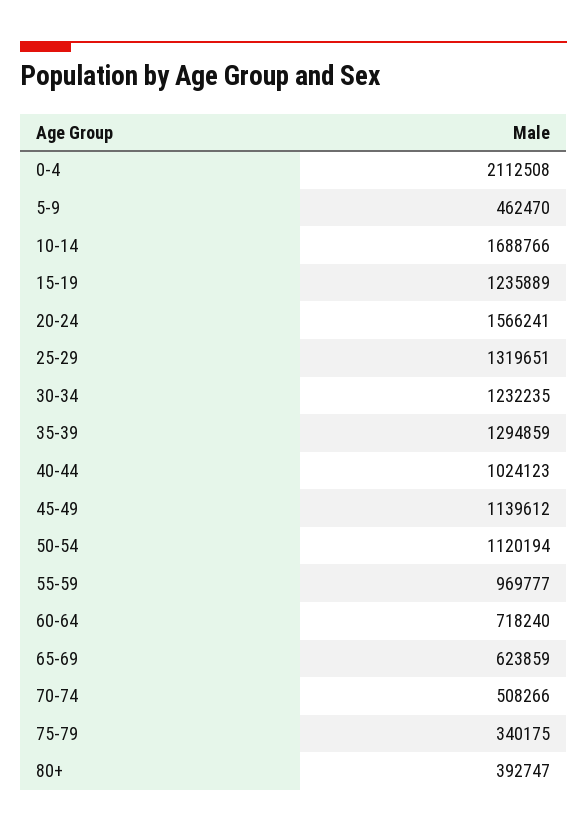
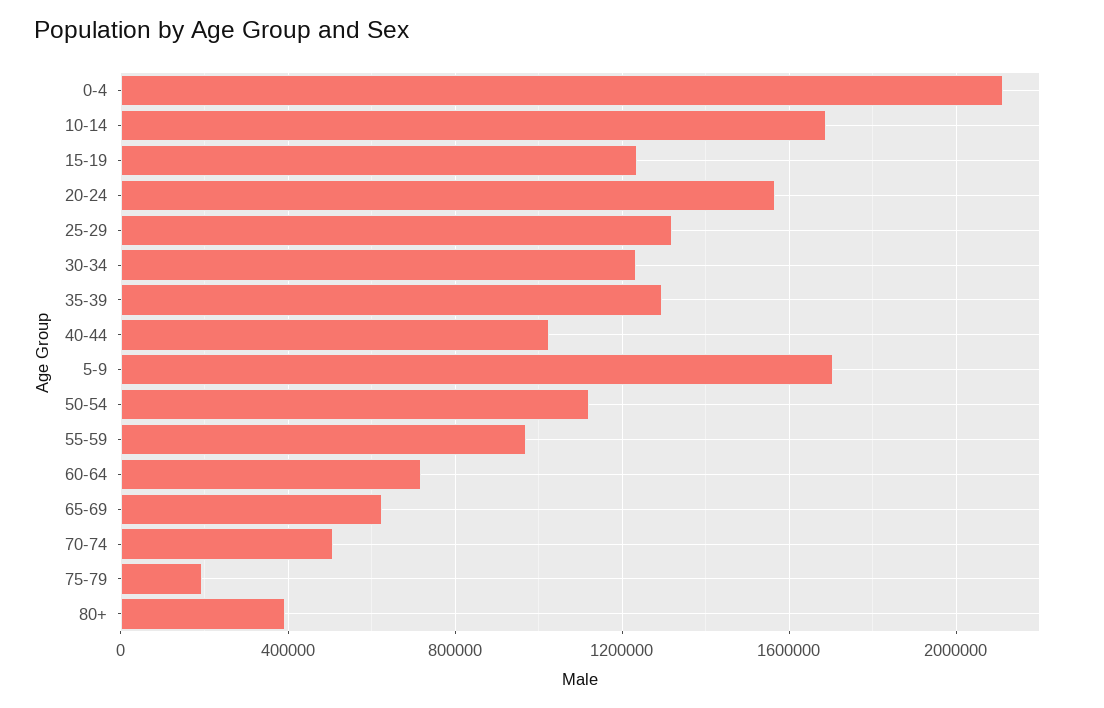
  {
    "0-4": 2112508,
-   "5-9": 462470,
+   "5-9": 1700000,
    "10-14": 1688766,
    "15-19": 1235889,
    "20-24": 1566241,
    "25-29": 1319651,
    "30-34": 1232235,
    "35-39": 1294859,
    "40-44": 1024123,
-   "45-49": 1139612,
    "50-54": 1120194,
    "55-59": 969777,
    "60-64": 718240,
    "65-69": 623859,
    "70-74": 508266,
-   "75-79": 340175,
+   "75-79": 200000,
    "80+": 392747
  }

